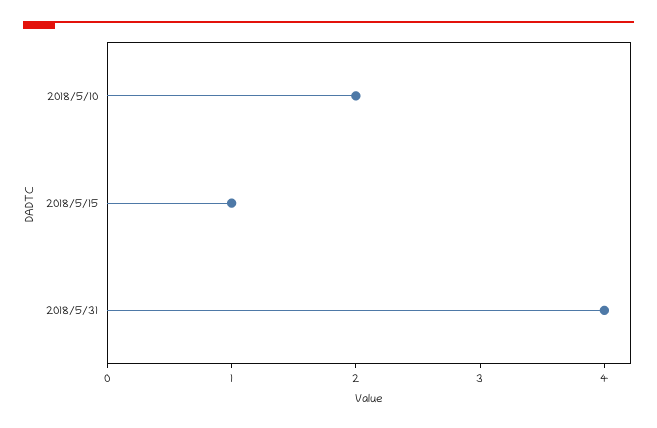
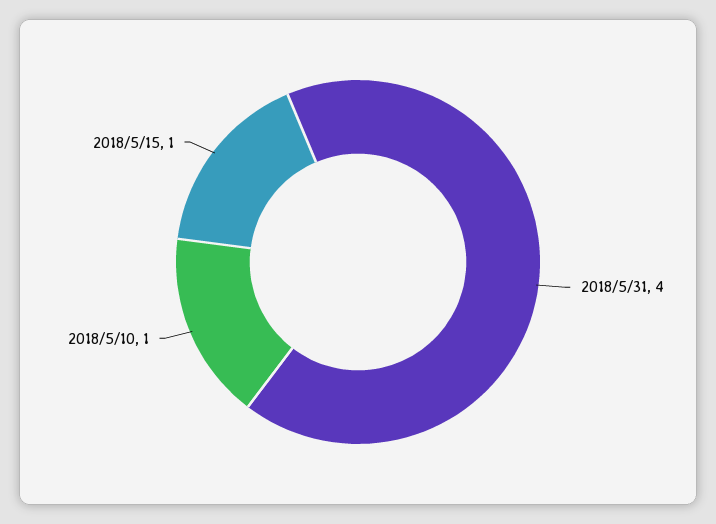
  {
-   "2018/5/10": 2,
+   "2018/5/10": 1,
    "2018/5/15": 1,
    "2018/5/31": 4
  }

